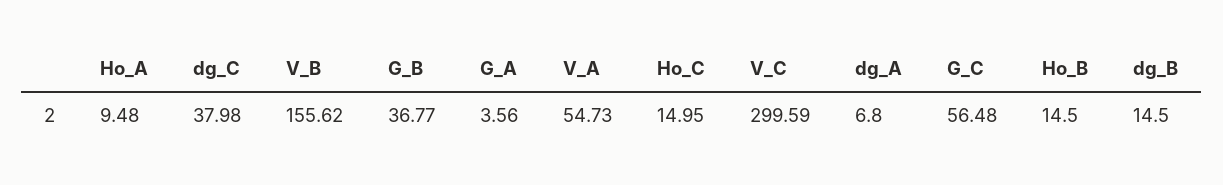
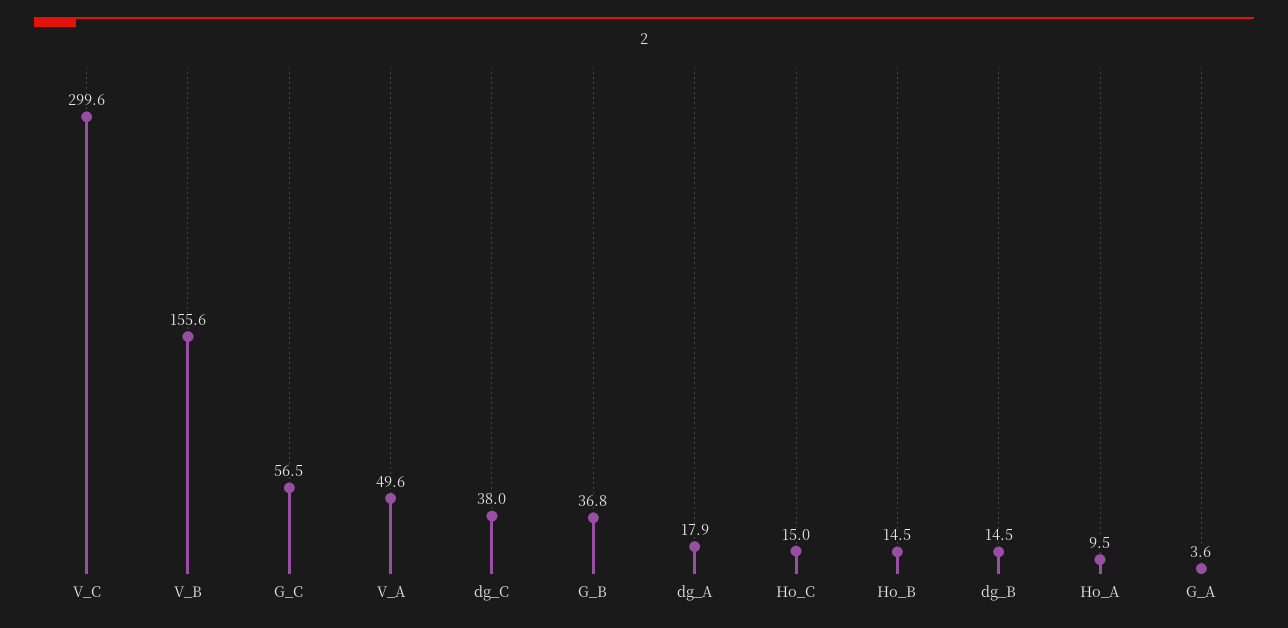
  {
    "Ho_A": 9.48,
    "dg_C": 37.98,
    "V_B": 155.62,
    "G_B": 36.77,
    "G_A": 3.56,
-   "V_A": 54.73,
+   "V_A": 49.6,
    "Ho_C": 14.95,
    "V_C": 299.59,
-   "dg_A": 6.8,
+   "dg_A": 17.9,
    "G_C": 56.48,
    "Ho_B": 14.5,
    "dg_B": 14.5
  }

